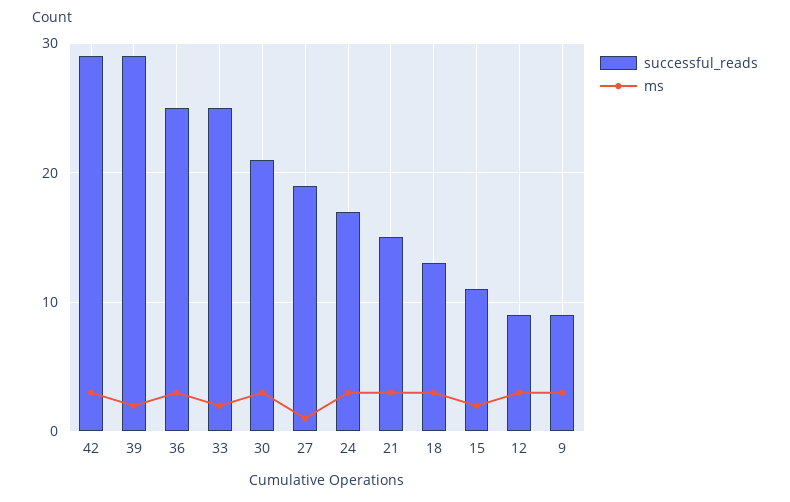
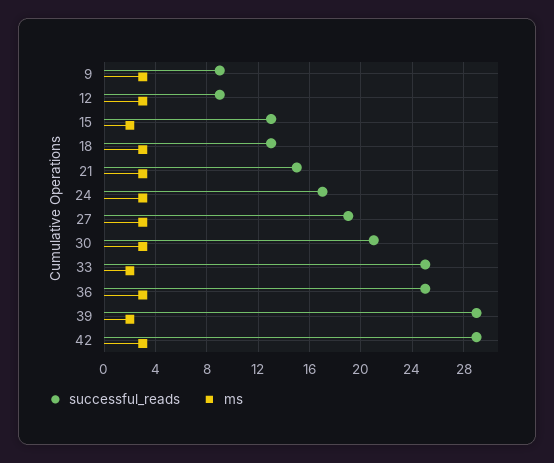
  {
    "successful_reads": {
      "42": 29,
      "39": 29,
      "36": 25,
      "33": 25,
      "30": 21,
      "27": 19,
      "24": 17,
      "21": 15,
      "18": 13,
-     "15": 11,
+     "15": 13,
      "12": 9,
      "9": 9
    },
    "ms": {
      "42": 3,
      "39": 2,
      "36": 3,
      "33": 2,
      "30": 3,
-     "27": 1,
+     "27": 3,
      "24": 3,
      "21": 3,
      "18": 3,
      "15": 2,
      "12": 3,
      "9": 3
    }
  }

